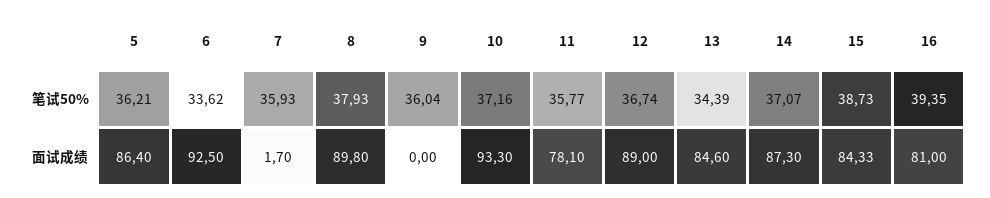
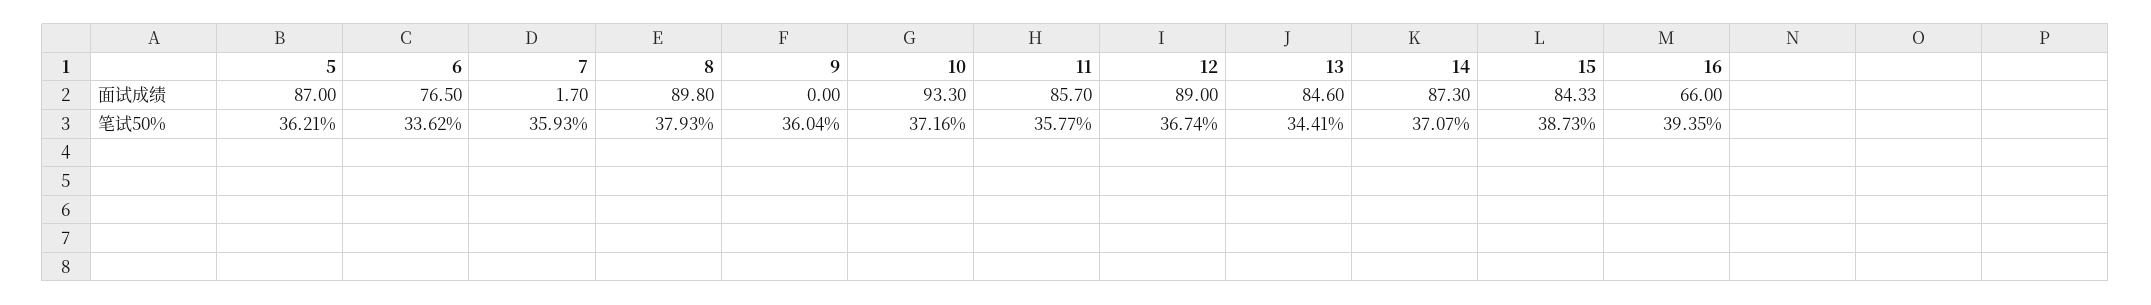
  {
    "5": {
      "笔试50%": 36.21,
-     "面试成绩": 86.4
+     "面试成绩": 87
    },
    "6": {
      "笔试50%": 33.62,
-     "面试成绩": 92.5
+     "面试成绩": 76.5
    },
    "7": {
      "笔试50%": 35.93,
      "面试成绩": 1.7
    },
    "8": {
      "笔试50%": 37.93,
      "面试成绩": 89.8
    },
    "9": {
      "笔试50%": 36.04,
      "面试成绩": 0
    },
    "10": {
      "笔试50%": 37.16,
      "面试成绩": 93.3
    },
    "11": {
      "笔试50%": 35.77,
-     "面试成绩": 78.1
+     "面试成绩": 85.7
    },
    "12": {
      "笔试50%": 36.74,
      "面试成绩": 89
    },
    "13": {
-     "笔试50%": 34.39,
+     "笔试50%": 34.41,
      "面试成绩": 84.6
    },
    "14": {
      "笔试50%": 37.07,
      "面试成绩": 87.3
    },
    "15": {
      "笔试50%": 38.73,
      "面试成绩": 84.33
    },
    "16": {
      "笔试50%": 39.35,
-     "面试成绩": 81
+     "面试成绩": 66
    }
  }

